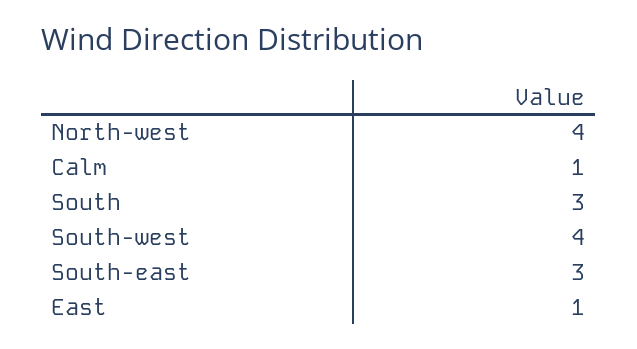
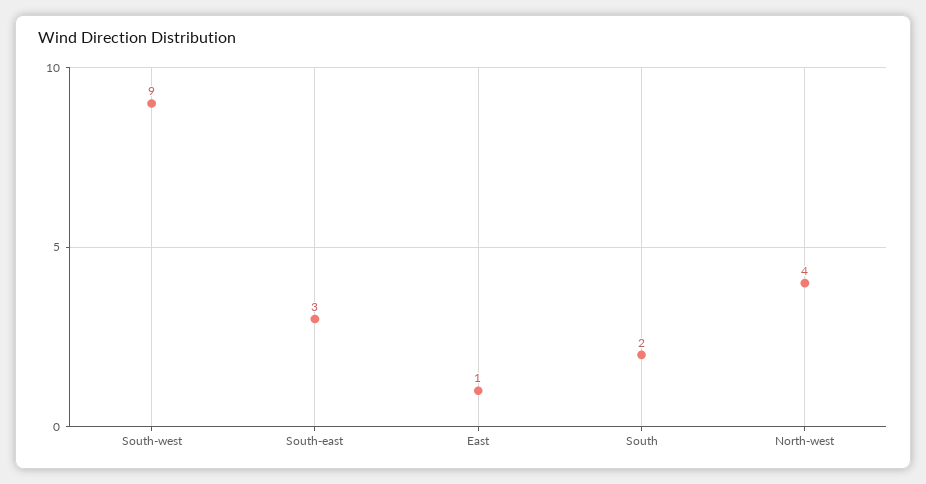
  {
    "North-west": 4,
-   "Calm": 1,
-   "South": 3,
+   "South": 2,
-   "South-west": 4,
+   "South-west": 9,
    "South-east": 3,
    "East": 1
  }

